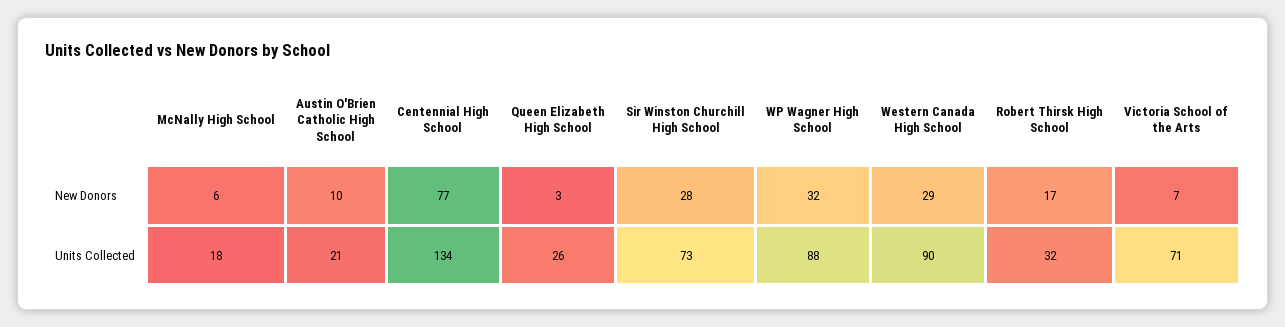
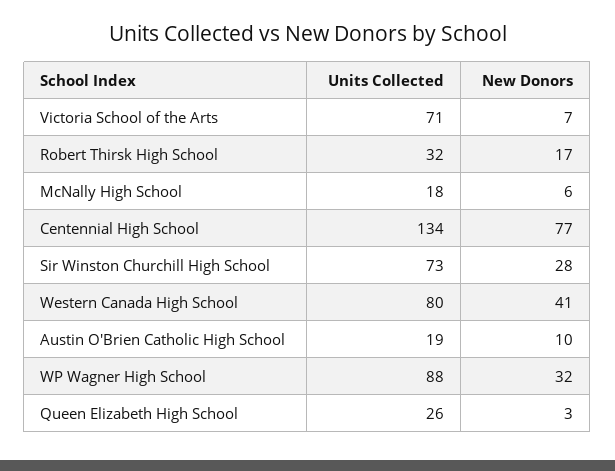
  {
    "McNally High School": {
      "New Donors": 6,
      "Units Collected": 18
    },
    "Austin O'Brien Catholic High School": {
      "New Donors": 10,
-     "Units Collected": 21
+     "Units Collected": 19
    },
    "Centennial High School": {
      "New Donors": 77,
      "Units Collected": 134
    },
    "Queen Elizabeth High School": {
      "New Donors": 3,
      "Units Collected": 26
    },
    "Sir Winston Churchill High School": {
      "New Donors": 28,
      "Units Collected": 73
    },
    "WP Wagner High School": {
      "New Donors": 32,
      "Units Collected": 88
    },
    "Western Canada High School": {
-     "New Donors": 29,
+     "New Donors": 41,
-     "Units Collected": 90
+     "Units Collected": 80
    },
    "Robert Thirsk High School": {
      "New Donors": 17,
      "Units Collected": 32
    },
    "Victoria School of the Arts": {
      "New Donors": 7,
      "Units Collected": 71
    }
  }

